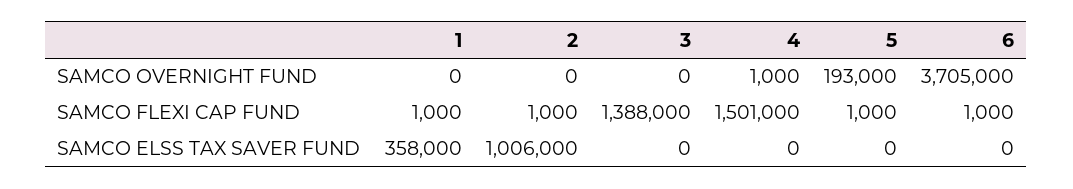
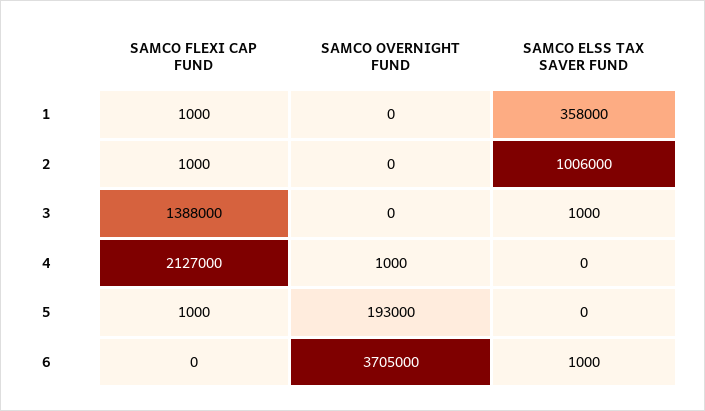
  {
    "1": {
      "SAMCO OVERNIGHT FUND": 0,
      "SAMCO FLEXI CAP FUND": 1000,
      "SAMCO ELSS TAX SAVER FUND": 358000
    },
    "2": {
      "SAMCO OVERNIGHT FUND": 0,
      "SAMCO FLEXI CAP FUND": 1000,
      "SAMCO ELSS TAX SAVER FUND": 1006000
    },
    "3": {
      "SAMCO OVERNIGHT FUND": 0,
      "SAMCO FLEXI CAP FUND": 1388000,
-     "SAMCO ELSS TAX SAVER FUND": 0
+     "SAMCO ELSS TAX SAVER FUND": 1000
    },
    "4": {
      "SAMCO OVERNIGHT FUND": 1000,
-     "SAMCO FLEXI CAP FUND": 1501000,
+     "SAMCO FLEXI CAP FUND": 2127000,
      "SAMCO ELSS TAX SAVER FUND": 0
    },
    "5": {
      "SAMCO OVERNIGHT FUND": 193000,
      "SAMCO FLEXI CAP FUND": 1000,
      "SAMCO ELSS TAX SAVER FUND": 0
    },
    "6": {
      "SAMCO OVERNIGHT FUND": 3705000,
-     "SAMCO FLEXI CAP FUND": 1000,
+     "SAMCO FLEXI CAP FUND": 0,
-     "SAMCO ELSS TAX SAVER FUND": 0
+     "SAMCO ELSS TAX SAVER FUND": 1000
    }
  }

